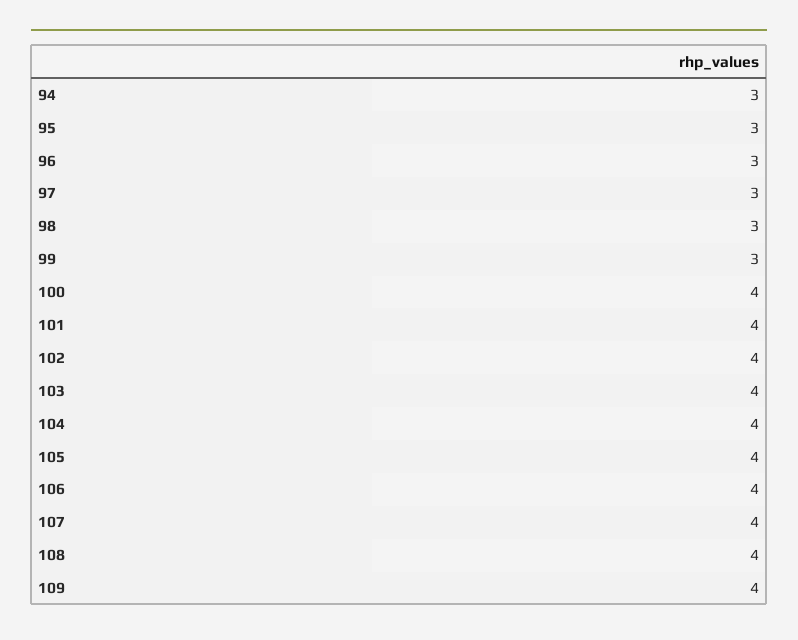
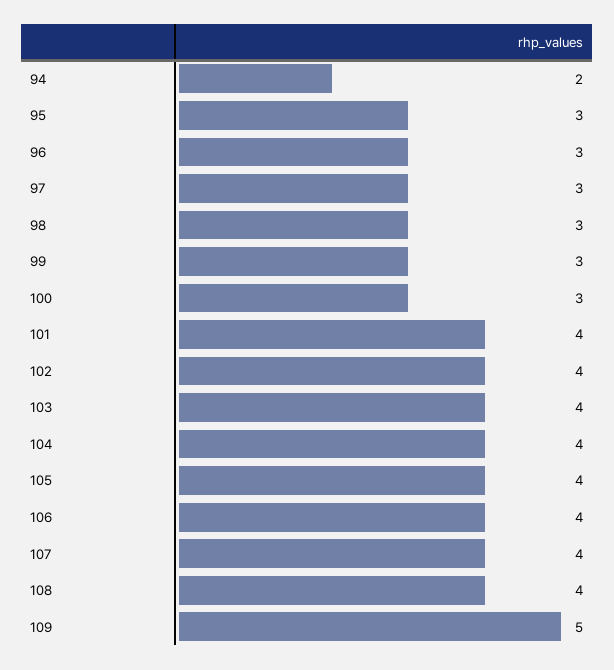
  {
-   "94": 3,
+   "94": 2,
    "95": 3,
    "96": 3,
    "97": 3,
    "98": 3,
    "99": 3,
-   "100": 4,
+   "100": 3,
    "101": 4,
    "102": 4,
    "103": 4,
    "104": 4,
    "105": 4,
    "106": 4,
    "107": 4,
    "108": 4,
-   "109": 4
+   "109": 5
  }

